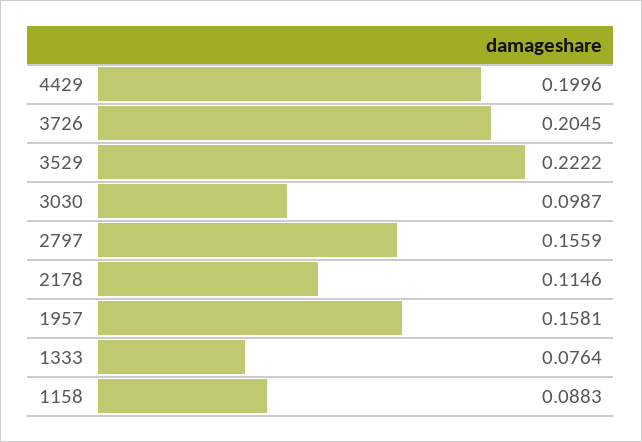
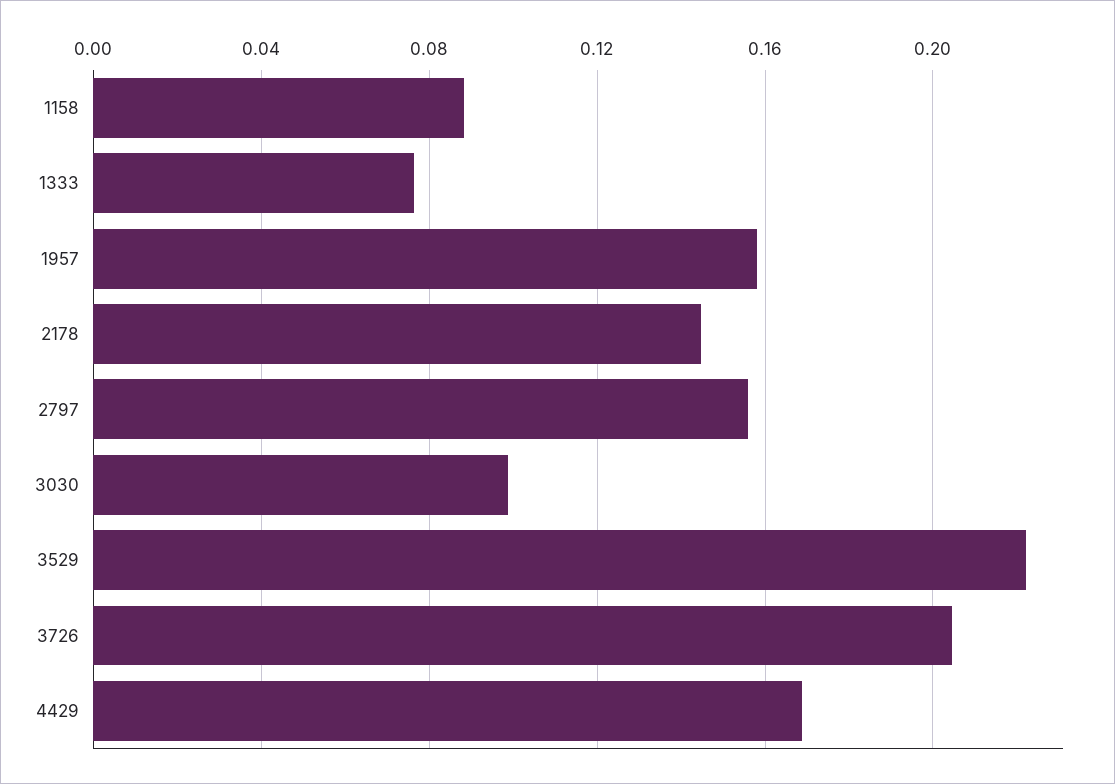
  {
-   "4429": 0.1996,
+   "4429": 0.17,
    "3726": 0.2045,
    "3529": 0.2222,
    "3030": 0.0987,
    "2797": 0.1559,
-   "2178": 0.1146,
+   "2178": 0.145,
    "1957": 0.1581,
    "1333": 0.0764,
    "1158": 0.0883
  }

